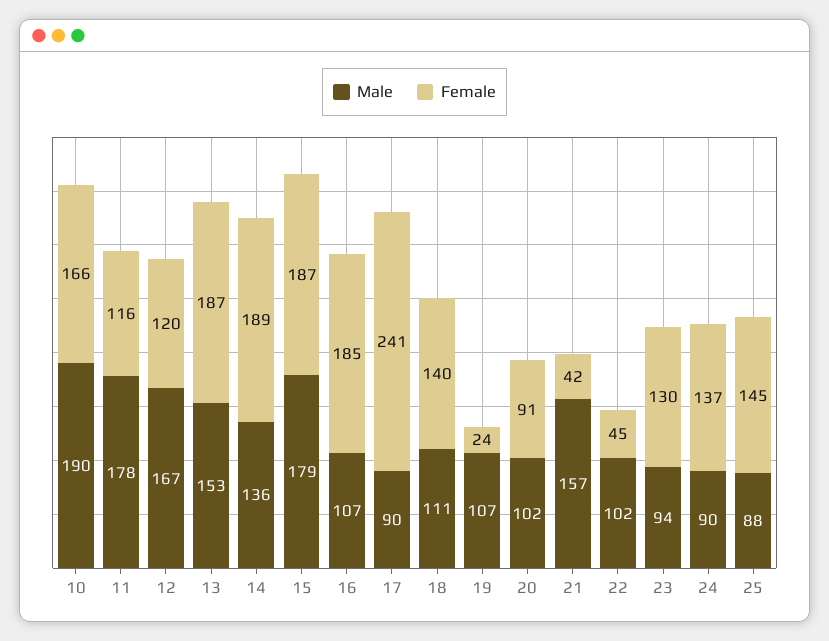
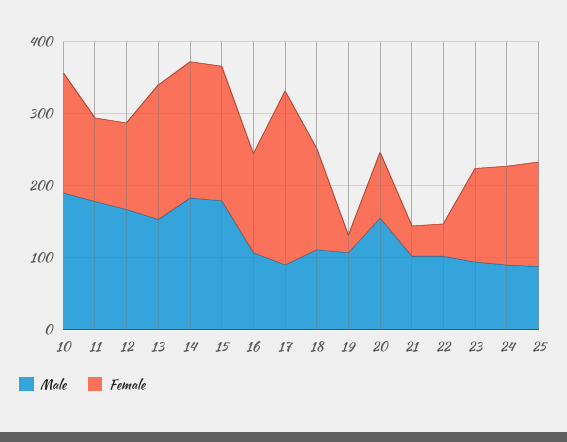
  {
    "Male": {
      "10": 190,
      "11": 178,
      "12": 167,
      "13": 153,
-     "14": 136,
+     "14": 180,
      "15": 179,
      "16": 107,
      "17": 90,
      "18": 111,
      "19": 107,
-     "20": 102,
+     "20": 160,
-     "21": 157,
+     "21": 100,
      "22": 102,
      "23": 94,
      "24": 90,
      "25": 88
    },
    "Female": {
      "10": 166,
      "11": 116,
      "12": 120,
      "13": 187,
      "14": 189,
      "15": 187,
-     "16": 185,
+     "16": 140,
      "17": 241,
      "18": 140,
      "19": 24,
      "20": 91,
      "21": 42,
      "22": 45,
      "23": 130,
      "24": 137,
      "25": 145
    }
  }

